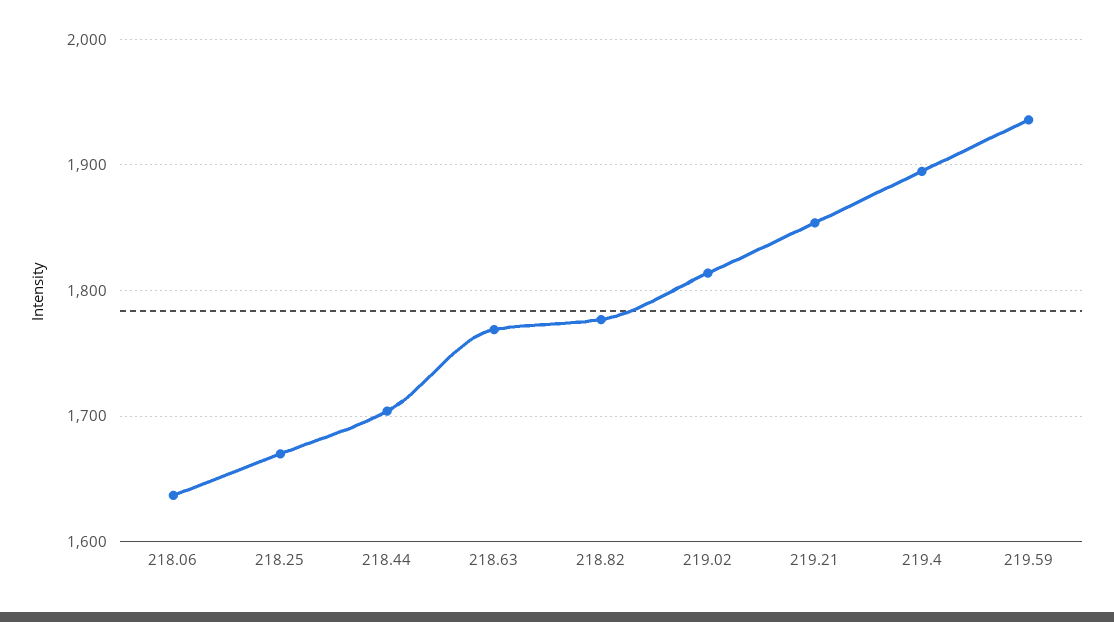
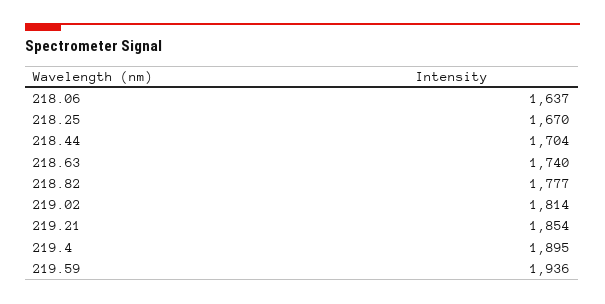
  {
    "218.06": 1637,
    "218.25": 1670,
    "218.44": 1704,
-   "218.63": 1770,
+   "218.63": 1740,
    "218.82": 1777,
    "219.02": 1814,
    "219.21": 1854,
    "219.4": 1895,
    "219.59": 1936
  }

